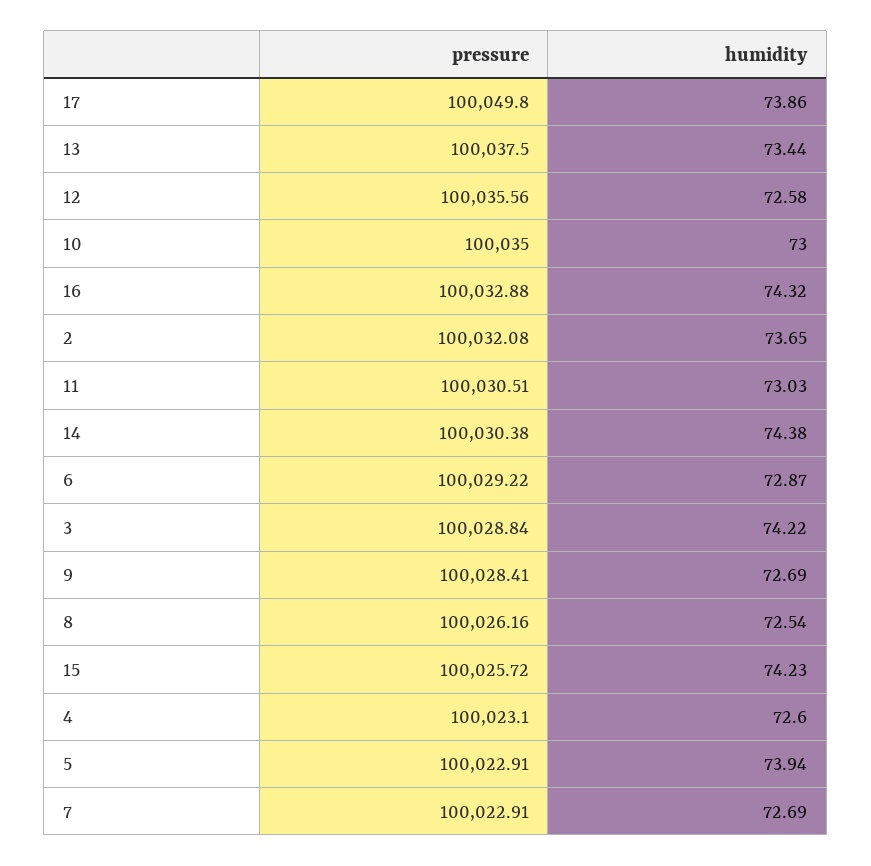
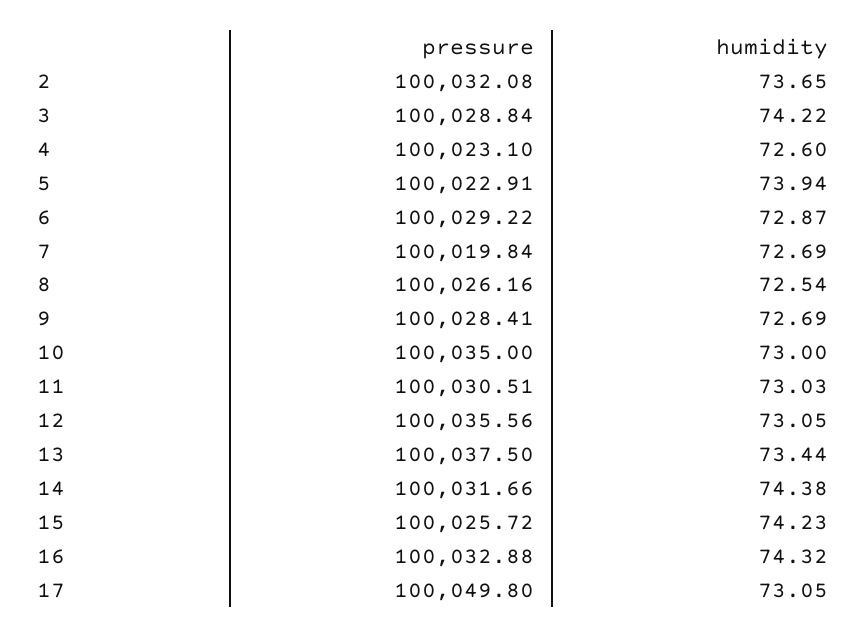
  {
    "pressure": {
      "17": 100049.8,
      "13": 100037.5,
      "12": 100035.56,
      "10": 100035,
      "16": 100032.88,
      "2": 100032.08,
      "11": 100030.51,
-     "14": 100030.38,
+     "14": 100031.66,
      "6": 100029.22,
      "3": 100028.84,
      "9": 100028.41,
      "8": 100026.16,
      "15": 100025.72,
      "4": 100023.1,
      "5": 100022.91,
-     "7": 100022.91
+     "7": 100019.84
    },
    "humidity": {
-     "17": 73.86,
+     "17": 73.05,
      "13": 73.44,
-     "12": 72.58,
+     "12": 73.05,
      "10": 73,
      "16": 74.32,
      "2": 73.65,
      "11": 73.03,
      "14": 74.38,
      "6": 72.87,
      "3": 74.22,
      "9": 72.69,
      "8": 72.54,
      "15": 74.23,
      "4": 72.6,
      "5": 73.94,
      "7": 72.69
    }
  }

